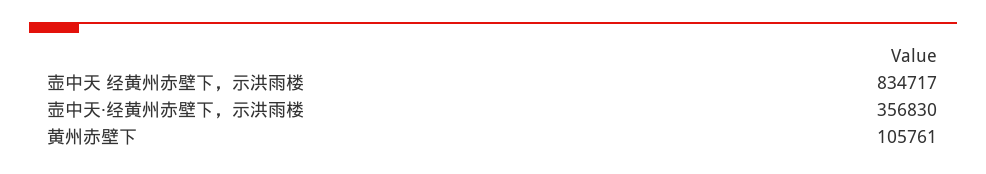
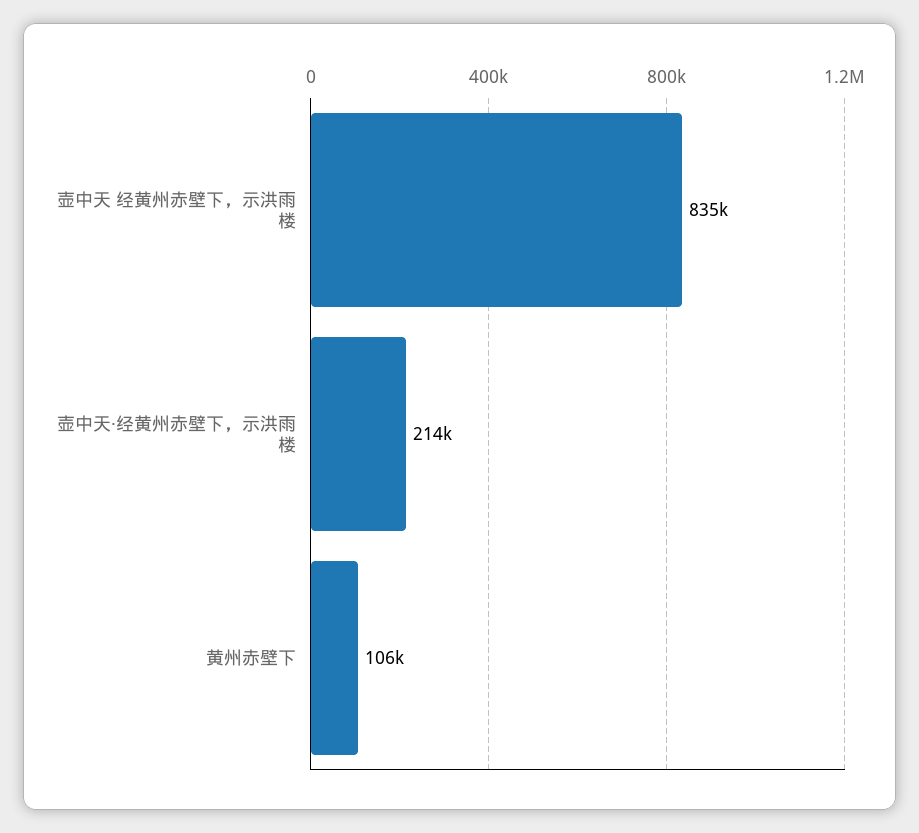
  {
    "壶中天 经黄州赤壁下，示洪雨楼": 834717,
-   "壶中天·经黄州赤壁下，示洪雨楼": 356830,
+   "壶中天·经黄州赤壁下，示洪雨楼": 214000,
    "黄州赤壁下": 105761
  }

